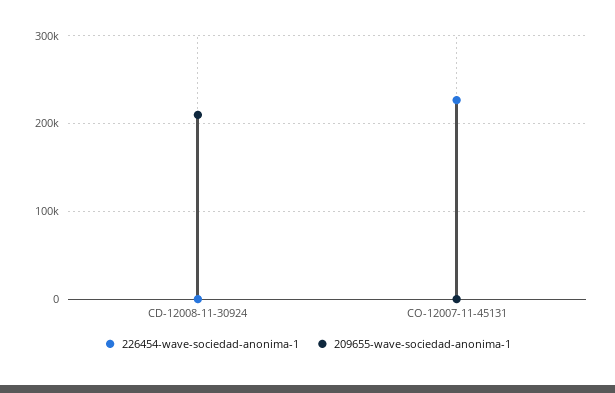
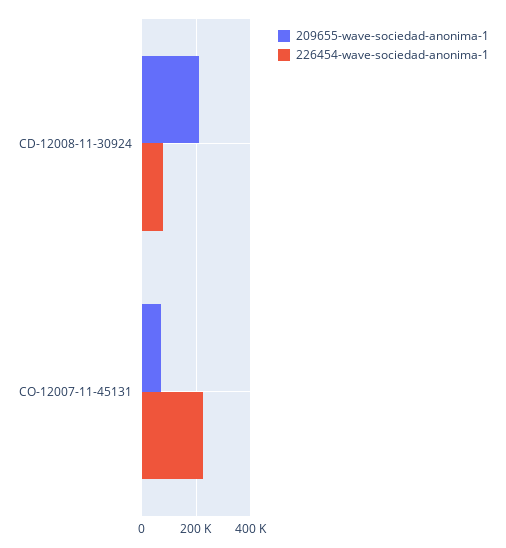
  {
    "226454-wave-sociedad-anonima-1": {
-     "CD-12008-11-30924": 0,
+     "CD-12008-11-30924": 75000,
      "CO-12007-11-45131": 230000
    },
    "209655-wave-sociedad-anonima-1": {
      "CD-12008-11-30924": 210000,
-     "CO-12007-11-45131": 0
+     "CO-12007-11-45131": 75000
    }
  }

